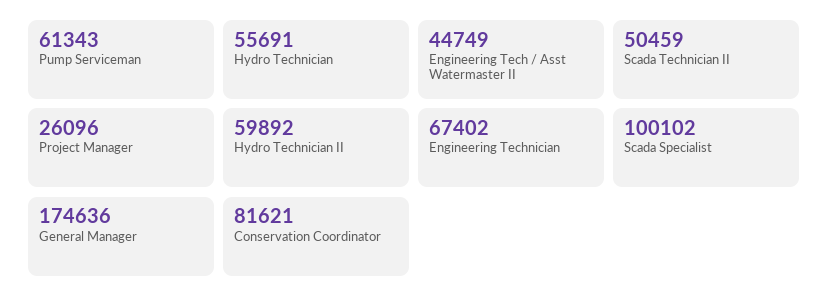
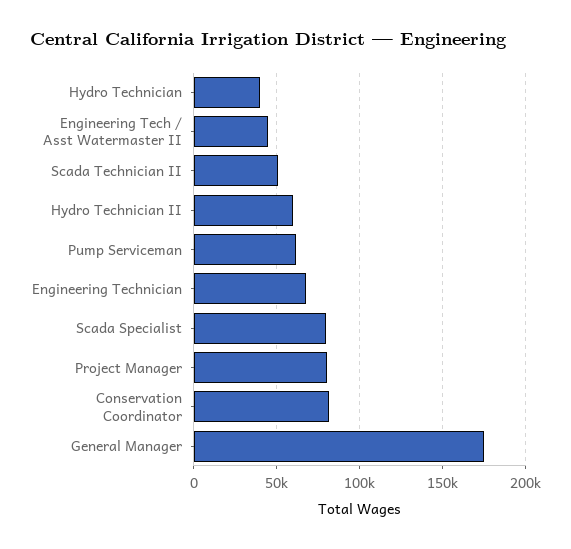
  {
    "Pump Serviceman": 61343,
-   "Hydro Technician": 55691,
+   "Hydro Technician": 40000,
    "Engineering Tech / Asst Watermaster II": 44749,
    "Scada Technician II": 50459,
-   "Project Manager": 26096,
+   "Project Manager": 80000,
    "Hydro Technician II": 59892,
    "Engineering Technician": 67402,
-   "Scada Specialist": 100102,
+   "Scada Specialist": 80000,
    "General Manager": 174636,
    "Conservation Coordinator": 81621
  }

